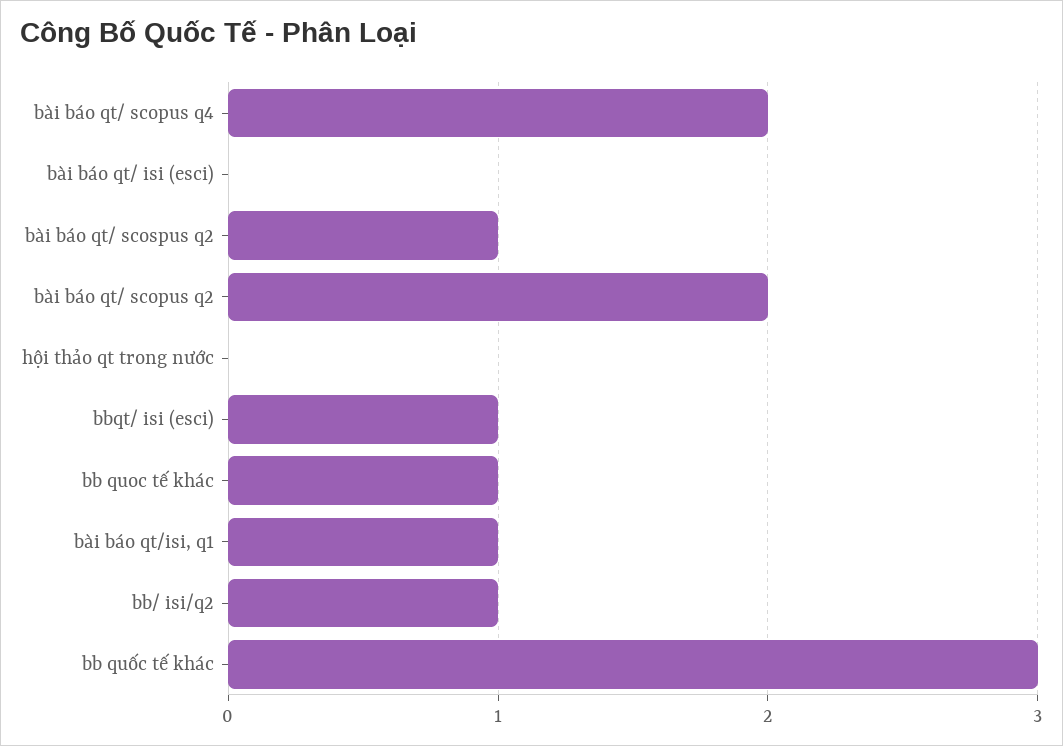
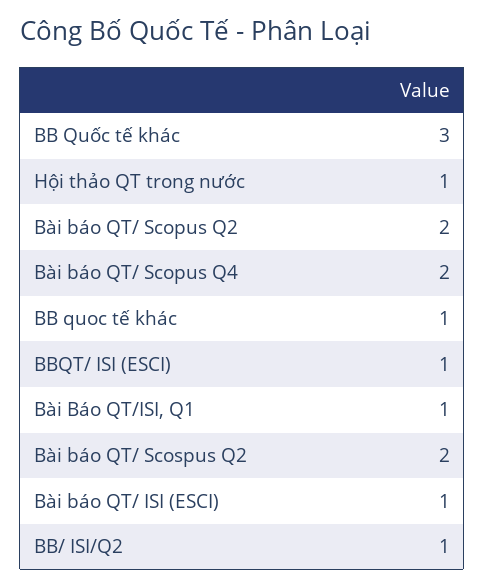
  {
    "bài báo qt/ scopus q4": 2,
-   "bài báo qt/ isi (esci)": 0,
+   "bài báo qt/ isi (esci)": 1,
-   "bài báo qt/ scospus q2": 1,
+   "bài báo qt/ scospus q2": 2,
    "bài báo qt/ scopus q2": 2,
-   "hội thảo qt trong nước": 0,
+   "hội thảo qt trong nước": 1,
    "bbqt/ isi (esci)": 1,
    "bb quoc tế khác": 1,
    "bài báo qt/isi, q1": 1,
    "bb/ isi/q2": 1,
    "bb quốc tế khác": 3
  }

